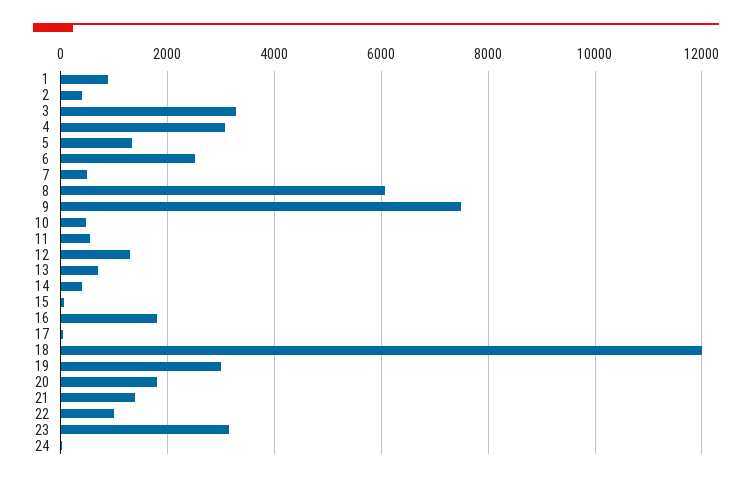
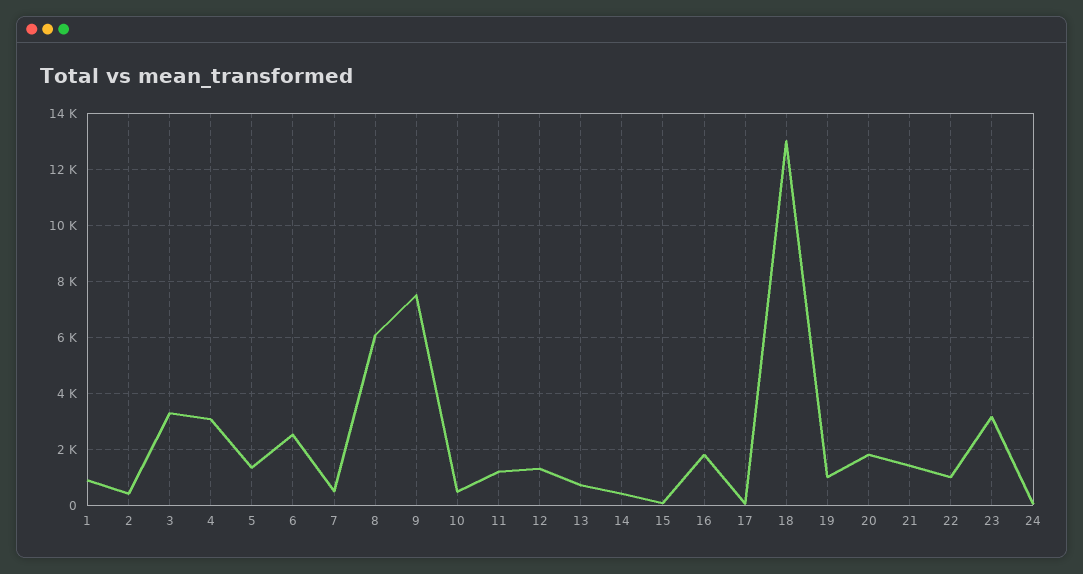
  {
    "1": 800,
    "2": 400,
    "3": 3200,
    "4": 3000,
    "5": 1400,
    "6": 2600,
    "7": 400,
    "8": 6000,
    "9": 7600,
    "10": 400,
-   "11": 600,
+   "11": 1250,
    "12": 1200,
    "13": 800,
    "14": 400,
    "15": 0,
    "16": 1800,
    "17": 0,
-   "18": 12000,
+   "18": 13000,
-   "19": 3000,
+   "19": 1000,
    "20": 1800,
    "21": 1400,
    "22": 1000,
    "23": 3200,
    "24": 0
  }

